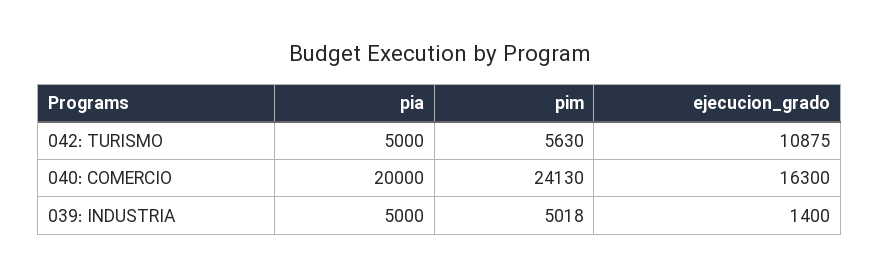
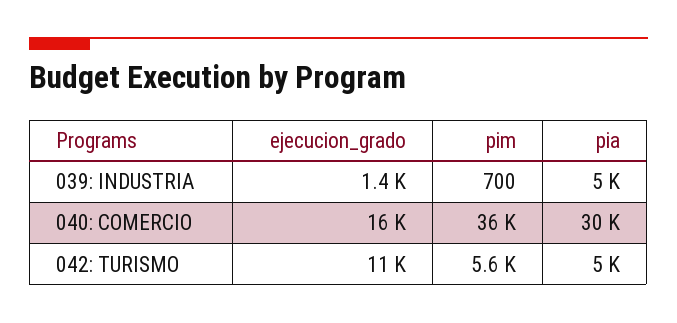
  {
    "pia": {
      "042: TURISMO": 5000,
-     "040: COMERCIO": 20000,
+     "040: COMERCIO": 30000,
      "039: INDUSTRIA": 5000
    },
    "pim": {
      "042: TURISMO": 5630,
-     "040: COMERCIO": 24130,
+     "040: COMERCIO": 36000,
-     "039: INDUSTRIA": 5018
+     "039: INDUSTRIA": 700
    },
    "ejecucion_grado": {
      "042: TURISMO": 10875,
      "040: COMERCIO": 16300,
      "039: INDUSTRIA": 1400
    }
  }

